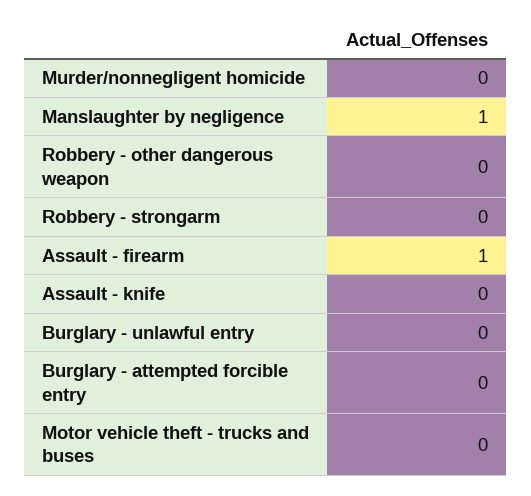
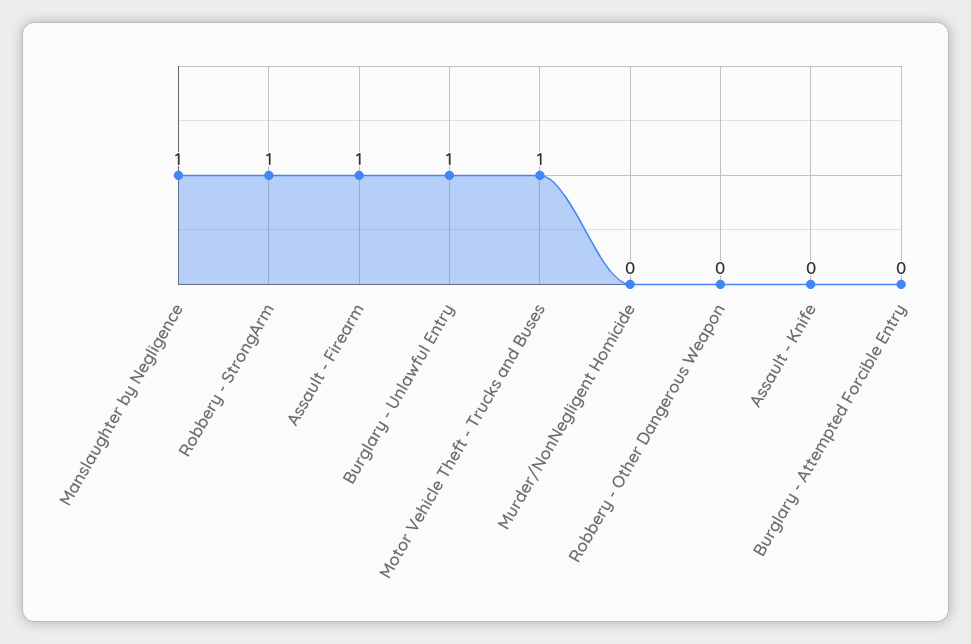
  {
    "Murder/nonnegligent homicide": 0,
    "Manslaughter by negligence": 1,
    "Robbery - other dangerous weapon": 0,
-   "Robbery - strongarm": 0,
+   "Robbery - strongarm": 1,
    "Assault - firearm": 1,
    "Assault - knife": 0,
-   "Burglary - unlawful entry": 0,
+   "Burglary - unlawful entry": 1,
    "Burglary - attempted forcible entry": 0,
-   "Motor vehicle theft - trucks and buses": 0
+   "Motor vehicle theft - trucks and buses": 1
  }

